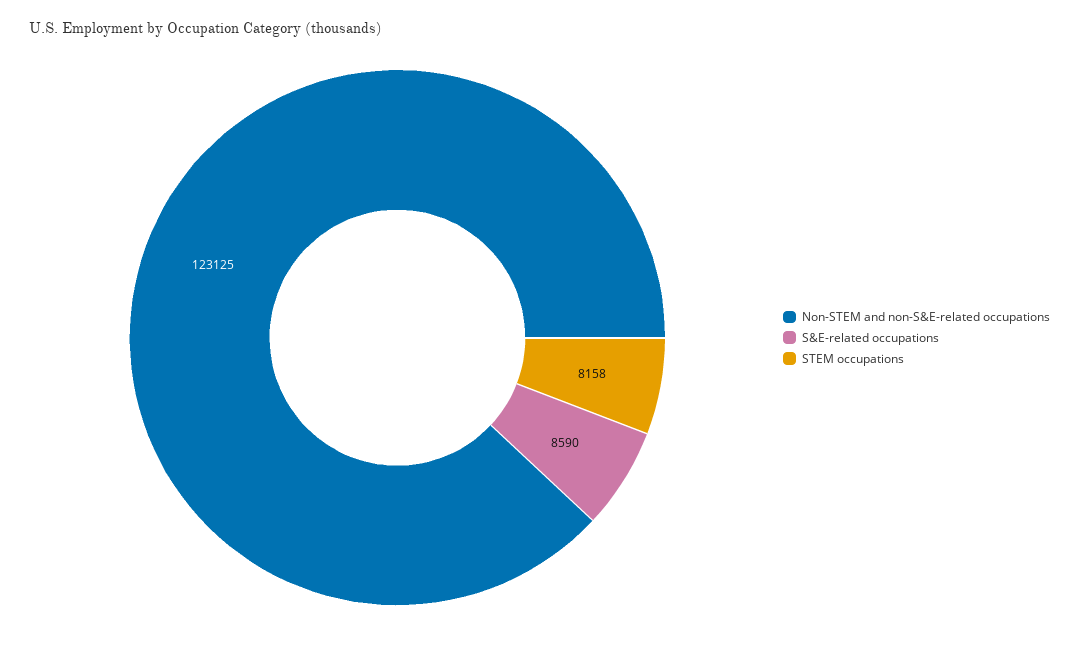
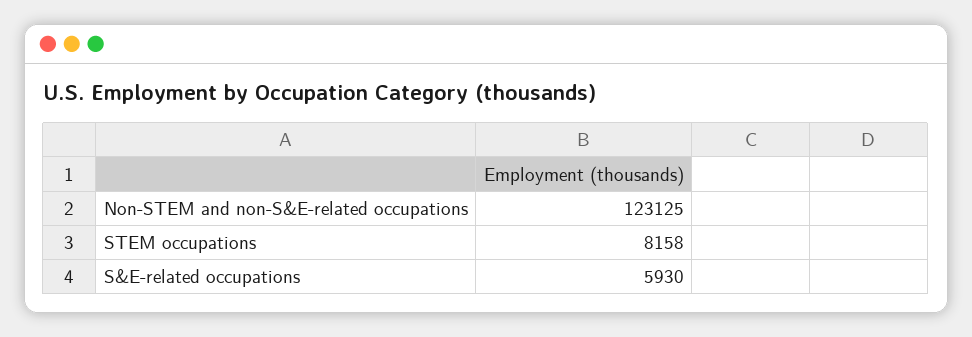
  {
    "Non-STEM and non-S&E-related occupations": 123125,
-   "S&E-related occupations": 8590,
+   "S&E-related occupations": 5930,
    "STEM occupations": 8158
  }

